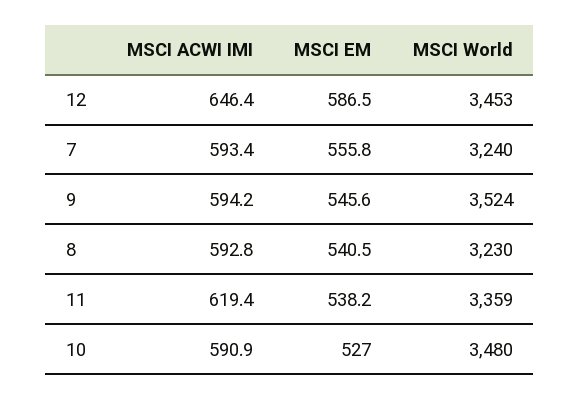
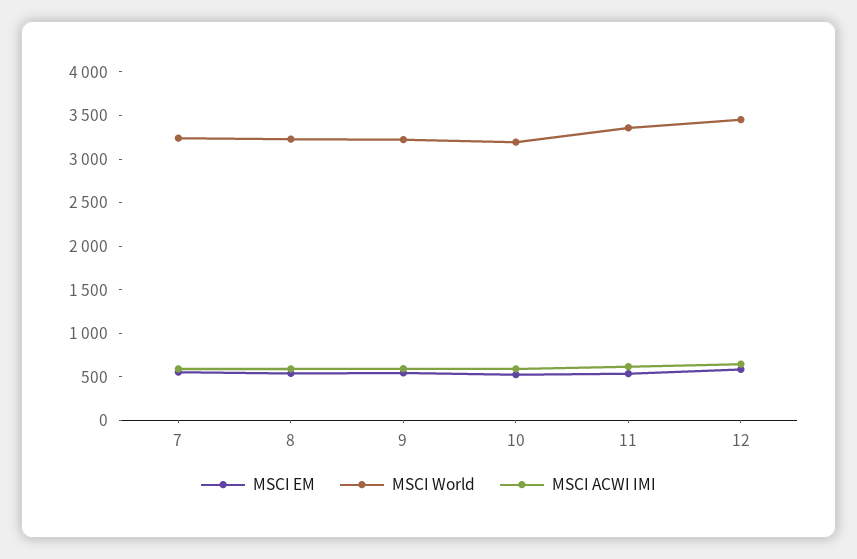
  {
    "MSCI ACWI IMI": {
      "12": 646.4,
      "7": 593.4,
      "9": 594.2,
      "8": 592.8,
      "11": 619.4,
      "10": 590.9
    },
    "MSCI EM": {
      "12": 586.5,
      "7": 555.8,
      "9": 545.6,
      "8": 540.5,
      "11": 538.2,
      "10": 527
    },
    "MSCI World": {
      "12": 3453,
      "7": 3240,
-     "9": 3524,
+     "9": 3200,
      "8": 3230,
      "11": 3359,
-     "10": 3480
+     "10": 3200
    }
  }

